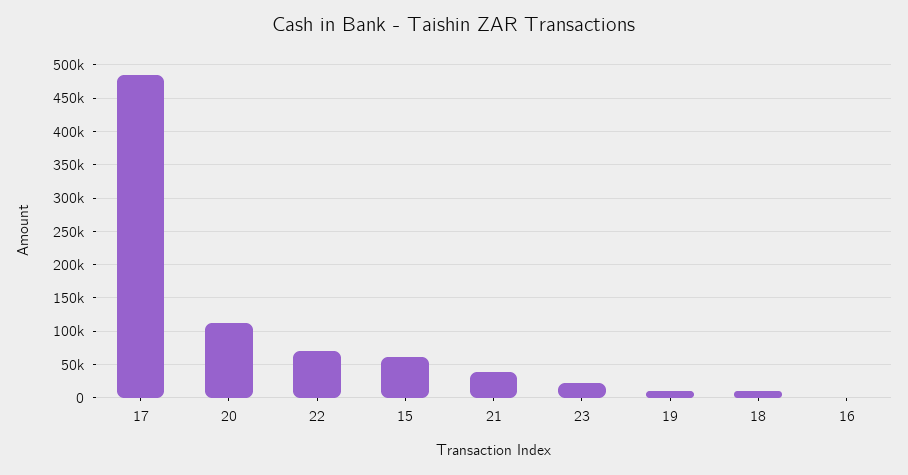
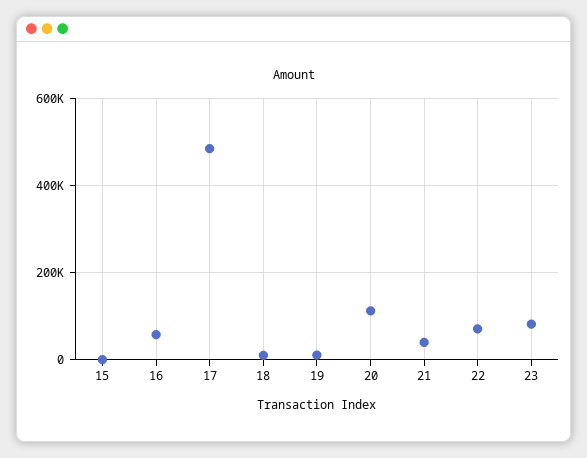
  {
    "17": 480000,
    "20": 110000,
    "22": 70000,
-   "15": 60000,
+   "15": 0,
    "21": 40000,
-   "23": 20000,
+   "23": 80000,
    "19": 10000,
    "18": 10000,
-   "16": 0
+   "16": 60000
  }

